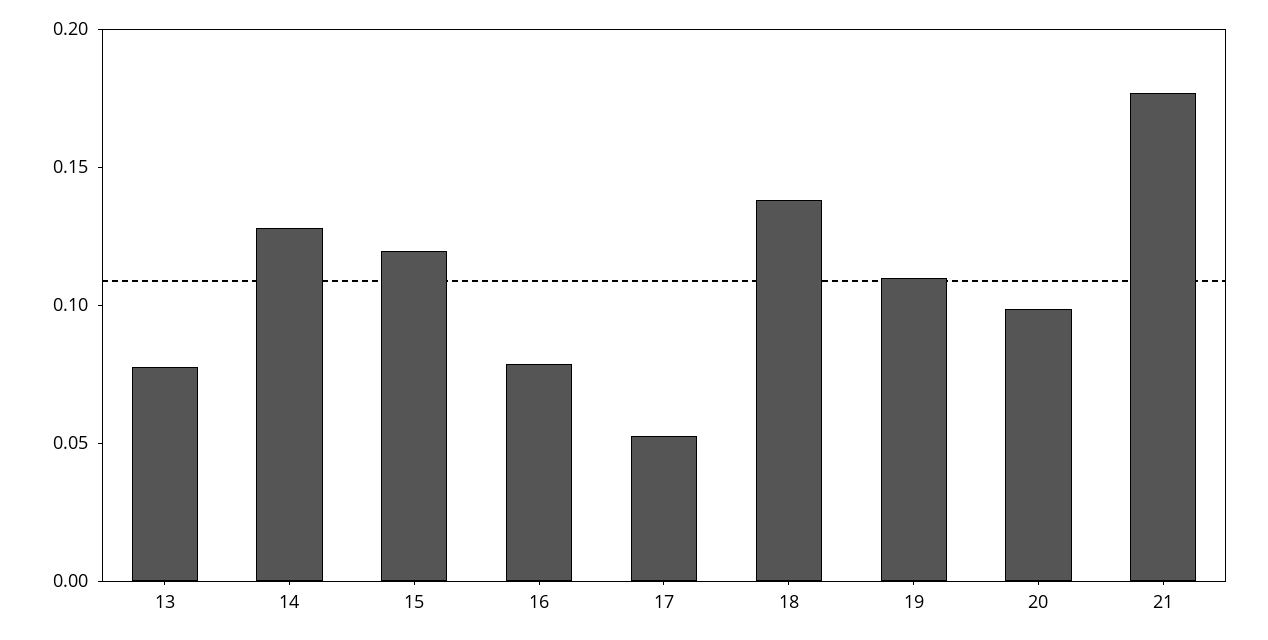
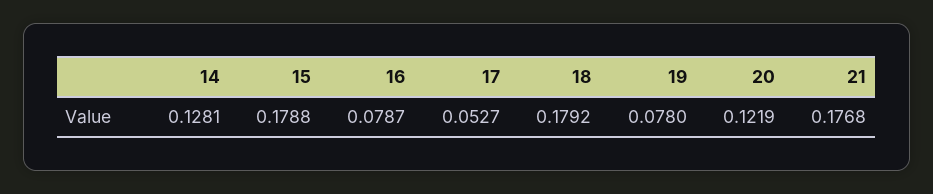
  {
-   "13": 0.08,
    "14": 0.1281,
-   "15": 0.12,
+   "15": 0.1788,
    "16": 0.0787,
    "17": 0.0527,
-   "18": 0.14,
+   "18": 0.1792,
-   "19": 0.11,
+   "19": 0.078,
-   "20": 0.1,
+   "20": 0.1219,
    "21": 0.1768
  }

